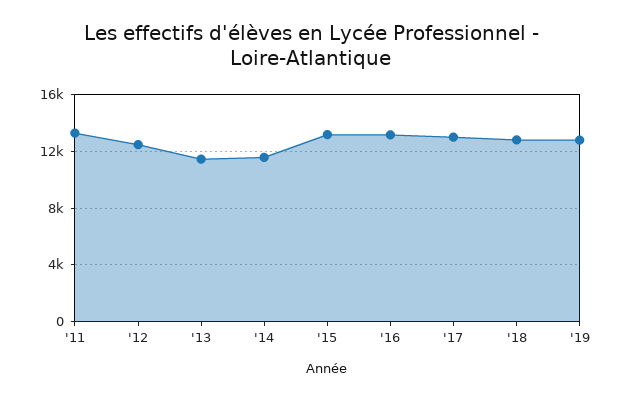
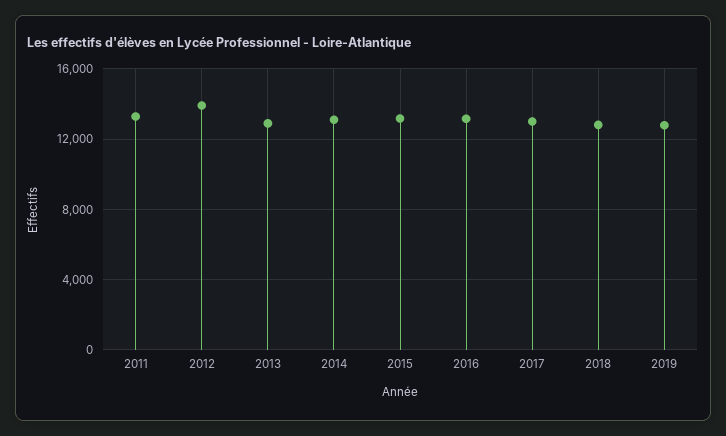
  {
    "'11": 13500,
-   "'12": 12500,
+   "'12": 14000,
-   "'13": 11500,
+   "'13": 13000,
-   "'14": 11500,
+   "'14": 13000,
    "'15": 13000,
    "'16": 13000,
    "'17": 13000,
    "'18": 13000,
    "'19": 13000
  }

